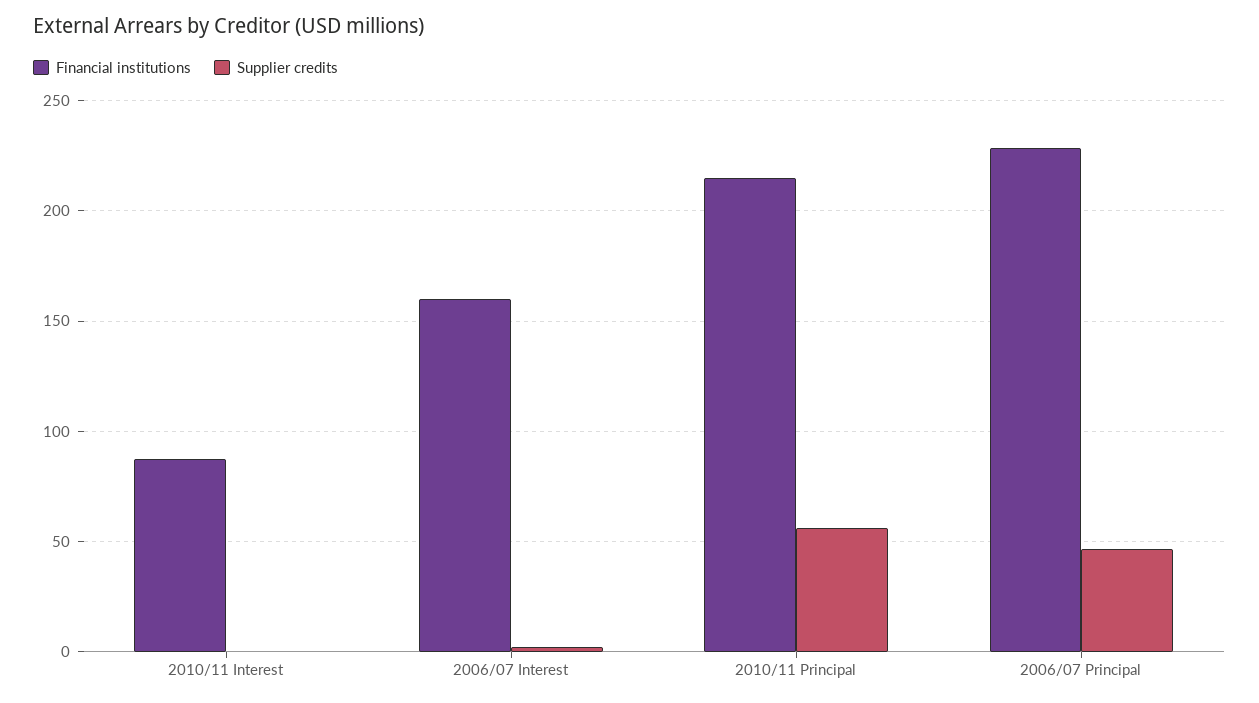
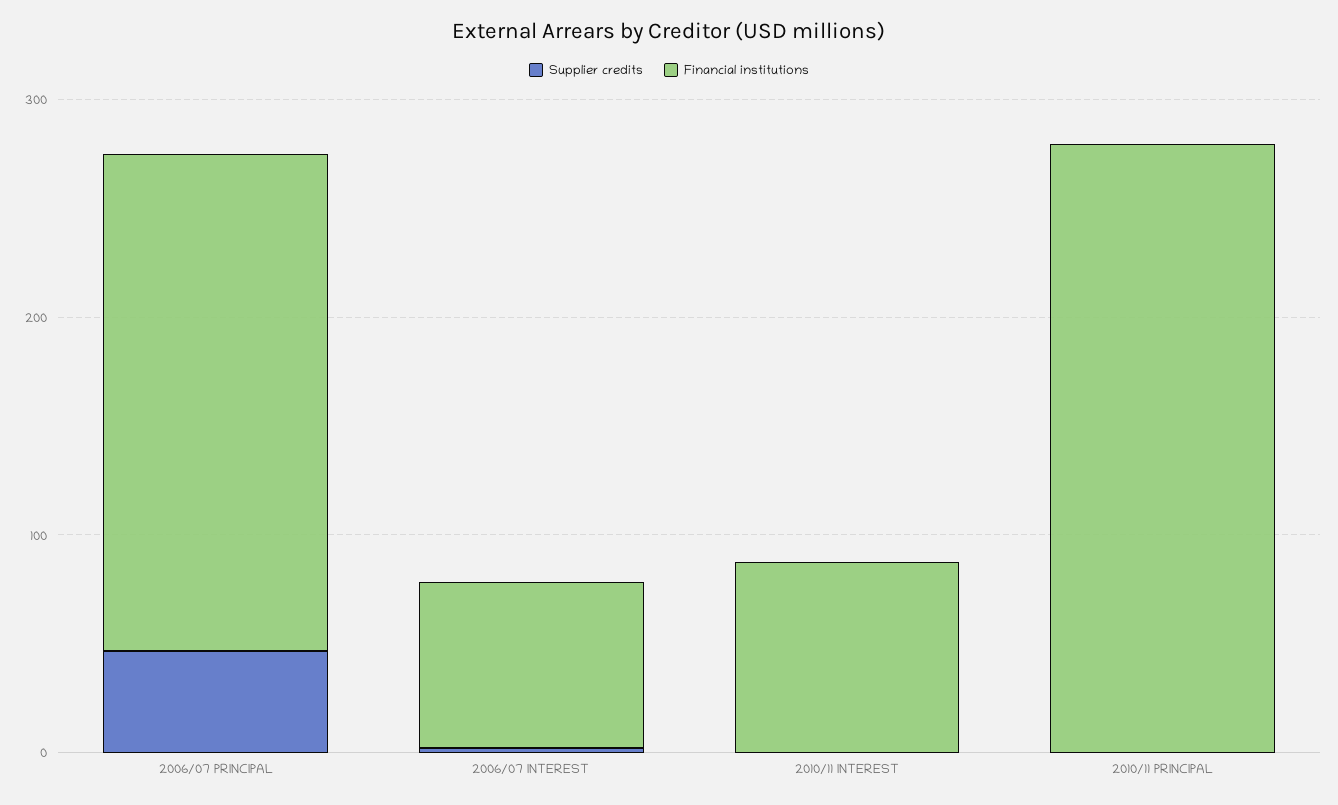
  {
    "Financial institutions": {
      "2010/11 Interest": 90,
-     "2006/07 Interest": 160,
+     "2006/07 Interest": 80,
-     "2010/11 Principal": 215,
+     "2010/11 Principal": 280,
      "2006/07 Principal": 230
    },
    "Supplier credits": {
      "2010/11 Interest": 0,
      "2006/07 Interest": 0,
-     "2010/11 Principal": 55,
+     "2010/11 Principal": 0,
      "2006/07 Principal": 45
    }
  }

